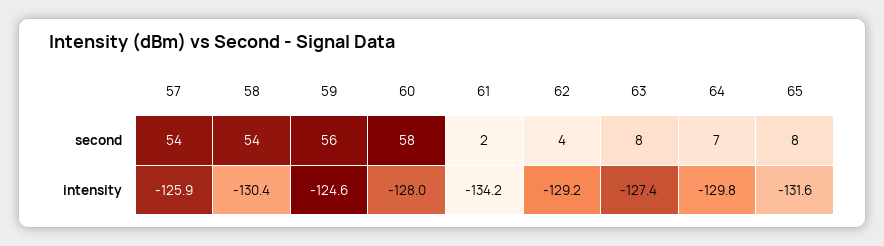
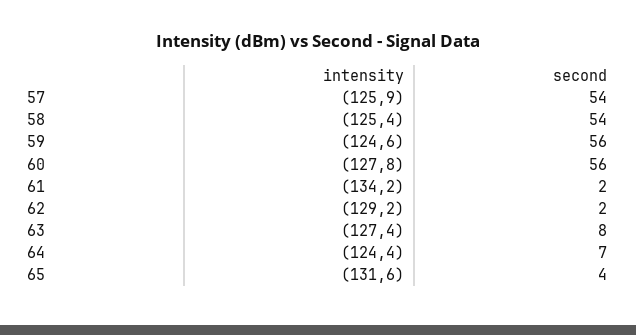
  {
    "57": {
      "second": 54,
      "intensity": -125.9
    },
    "58": {
      "second": 54,
-     "intensity": -130.4
+     "intensity": -125.4
    },
    "59": {
      "second": 56,
      "intensity": -124.6
    },
    "60": {
-     "second": 58,
+     "second": 56,
-     "intensity": -128
+     "intensity": -127.8
    },
    "61": {
      "second": 2,
      "intensity": -134.2
    },
    "62": {
-     "second": 4,
+     "second": 2,
      "intensity": -129.2
    },
    "63": {
      "second": 8,
      "intensity": -127.4
    },
    "64": {
      "second": 7,
-     "intensity": -129.8
+     "intensity": -124.4
    },
    "65": {
-     "second": 8,
+     "second": 4,
      "intensity": -131.6
    }
  }

